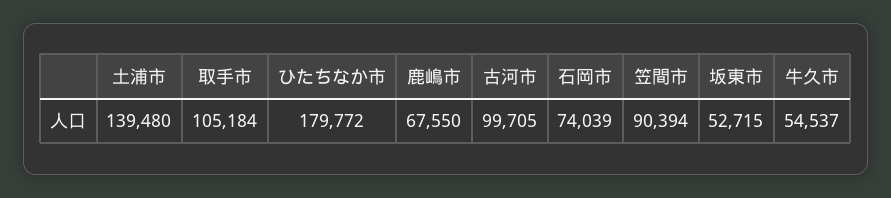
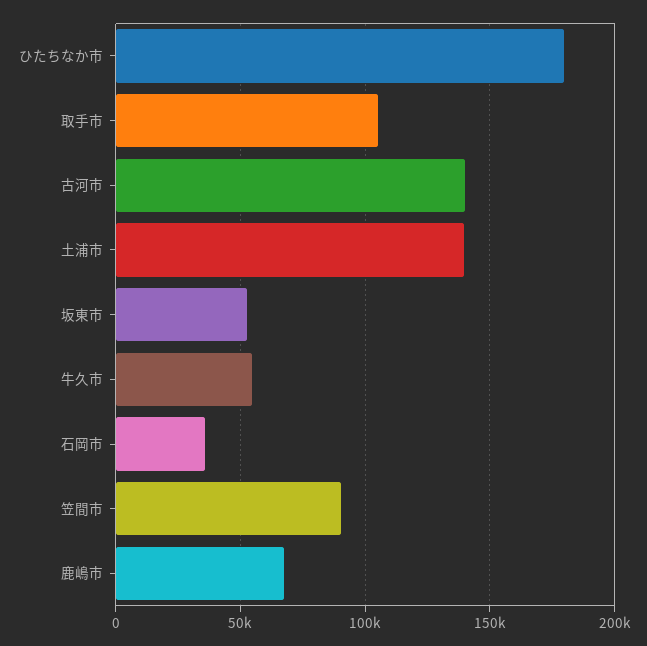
  {
    "土浦市": 139480,
    "取手市": 105184,
    "ひたちなか市": 179772,
    "鹿嶋市": 67550,
-   "古河市": 99705,
+   "古河市": 140000,
-   "石岡市": 74039,
+   "石岡市": 35000,
    "笠間市": 90394,
    "坂東市": 52715,
    "牛久市": 54537
  }

